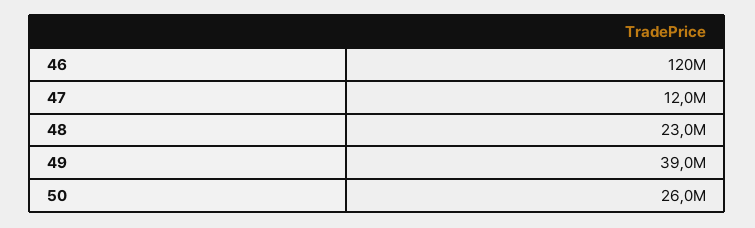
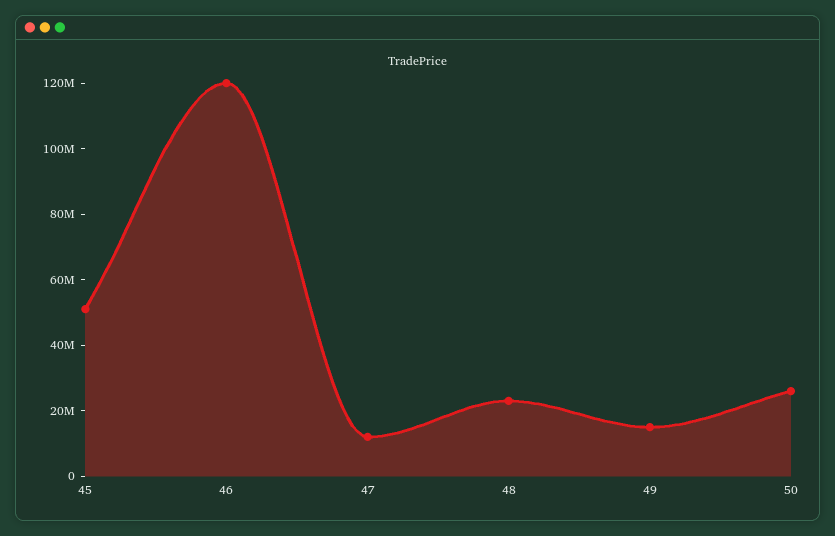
  {
    "46": 120000000,
    "47": 12000000,
    "48": 23000000,
-   "49": 39000000,
+   "49": 15000000,
-   "50": 26000000
+   "50": 26000000,
+   "45": 50000000
  }

